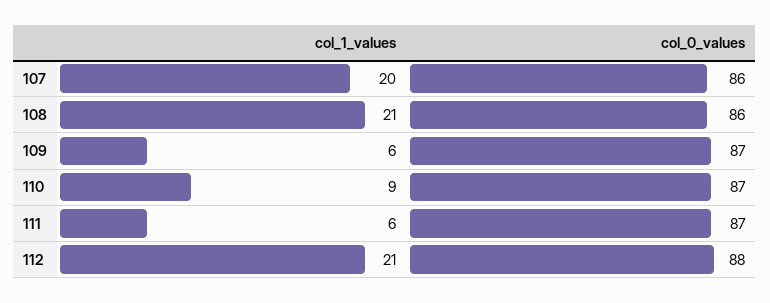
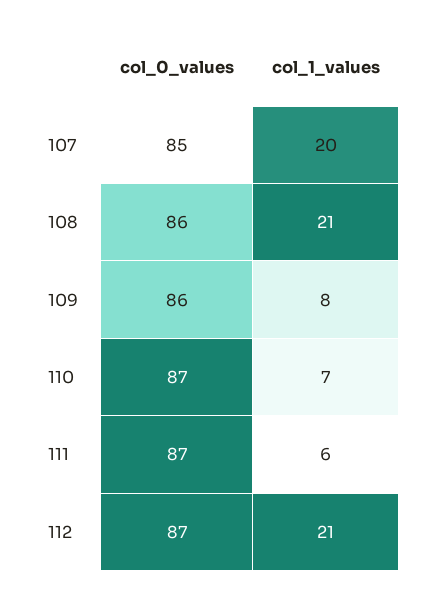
  {
    "col_1_values": {
      "107": 20,
      "108": 21,
-     "109": 6,
+     "109": 8,
-     "110": 9,
+     "110": 7,
      "111": 6,
      "112": 21
    },
    "col_0_values": {
-     "107": 86,
+     "107": 85,
      "108": 86,
-     "109": 87,
+     "109": 86,
      "110": 87,
      "111": 87,
-     "112": 88
+     "112": 87
    }
  }

